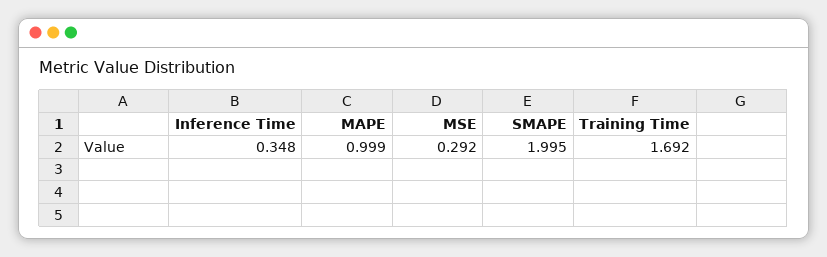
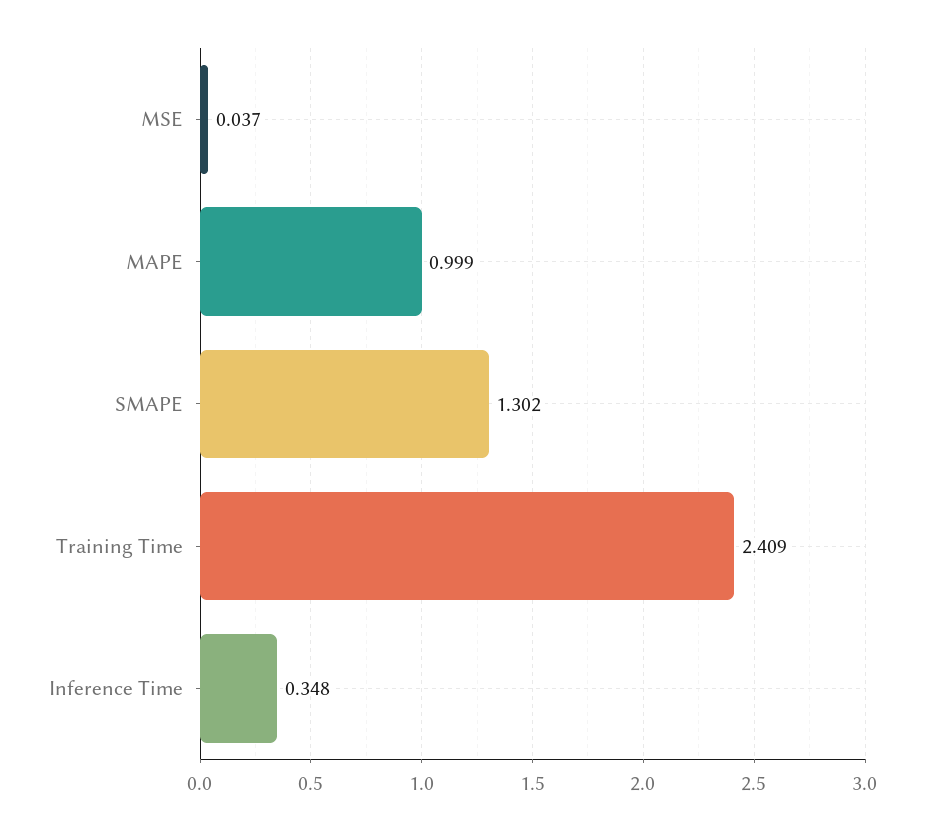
  {
    "Inference Time": 0.348,
    "MAPE": 0.999,
-   "MSE": 0.292,
+   "MSE": 0.037,
-   "SMAPE": 1.995,
+   "SMAPE": 1.302,
-   "Training Time": 1.692
+   "Training Time": 2.409
  }

